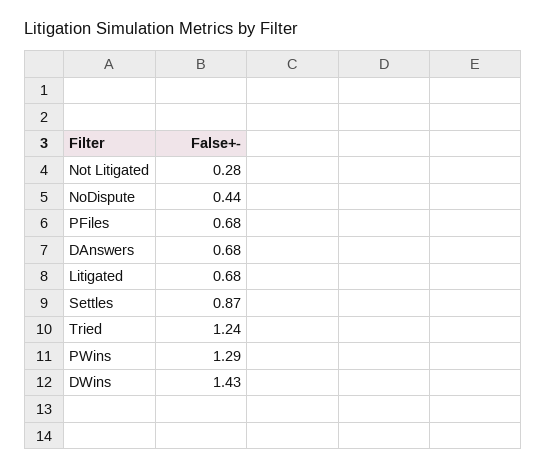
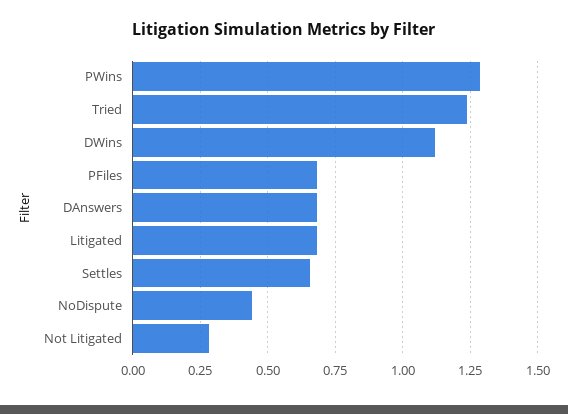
  {
    "Not Litigated": 0.28,
    "NoDispute": 0.44,
    "PFiles": 0.68,
    "DAnswers": 0.68,
    "Litigated": 0.68,
-   "Settles": 0.87,
+   "Settles": 0.65,
    "Tried": 1.24,
    "PWins": 1.29,
-   "DWins": 1.43
+   "DWins": 1.125
  }

